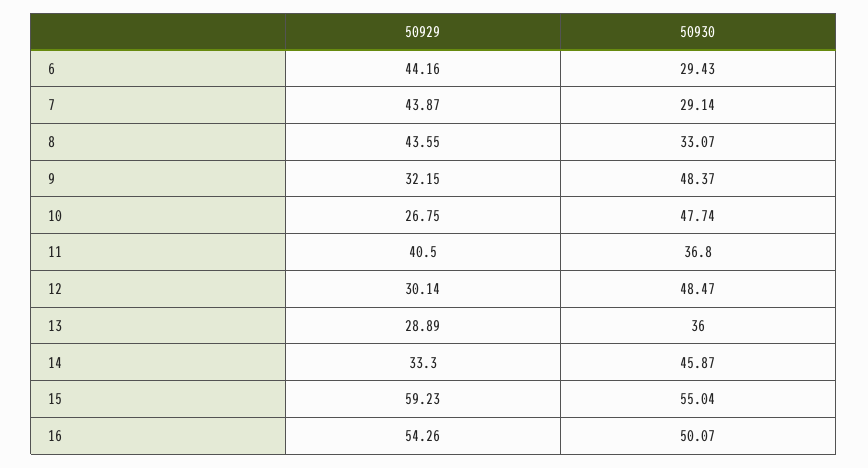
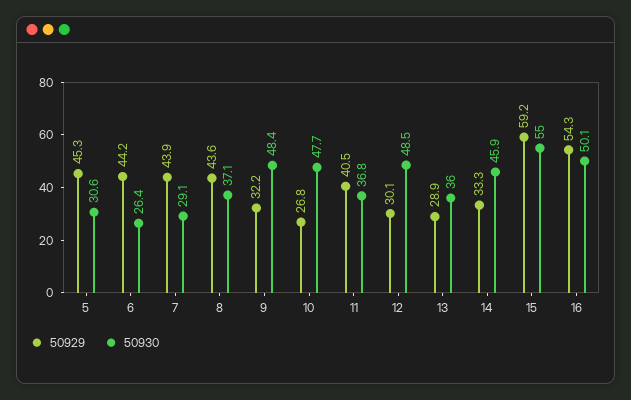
  {
    "50929": {
      "6": 44.16,
      "7": 43.87,
      "8": 43.55,
      "9": 32.15,
      "10": 26.75,
      "11": 40.5,
      "12": 30.14,
      "13": 28.89,
      "14": 33.3,
      "15": 59.23,
-     "16": 54.26
+     "16": 54.26,
+     "5": 45.3
    },
    "50930": {
-     "6": 29.43,
+     "6": 26.4,
      "7": 29.14,
-     "8": 33.07,
+     "8": 37.1,
      "9": 48.37,
      "10": 47.74,
      "11": 36.8,
      "12": 48.47,
      "13": 36,
      "14": 45.87,
      "15": 55.04,
-     "16": 50.07
+     "16": 50.07,
+     "5": 30.6
    }
  }

